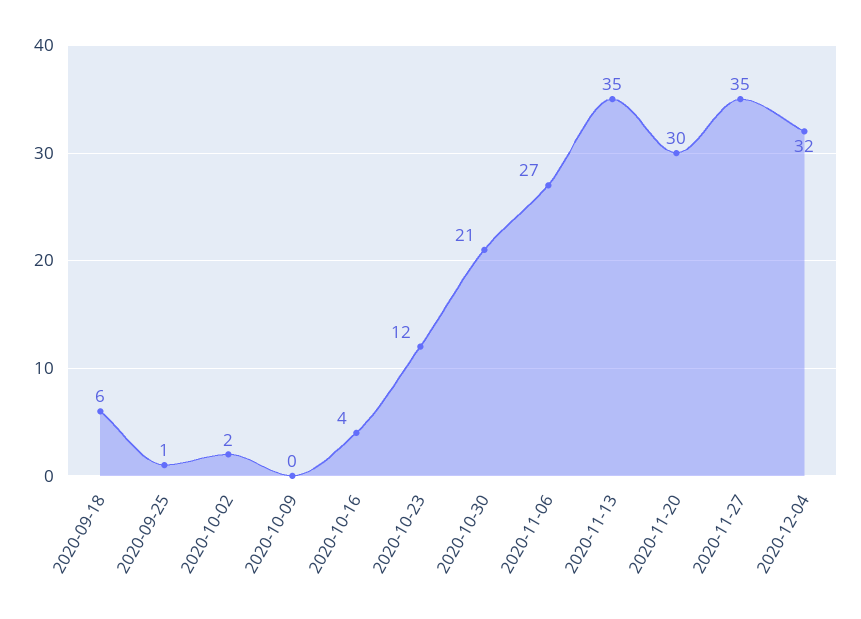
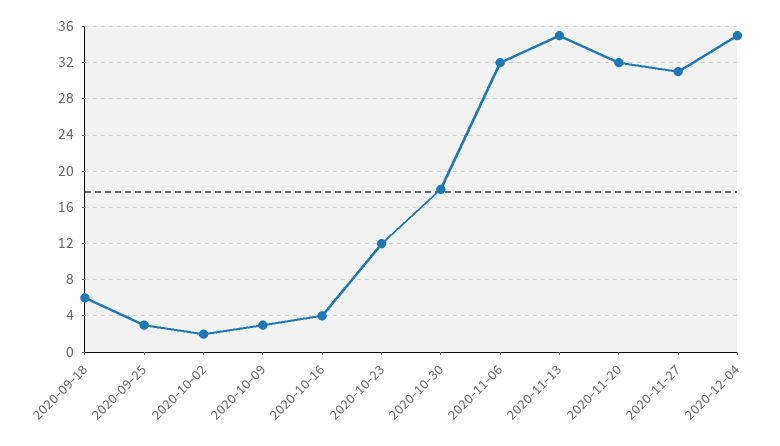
  {
    "2020-09-18": 6,
-   "2020-09-25": 1,
+   "2020-09-25": 3,
    "2020-10-02": 2,
-   "2020-10-09": 0,
+   "2020-10-09": 3,
    "2020-10-16": 4,
    "2020-10-23": 12,
-   "2020-10-30": 21,
+   "2020-10-30": 18,
-   "2020-11-06": 27,
+   "2020-11-06": 32,
    "2020-11-13": 35,
-   "2020-11-20": 30,
+   "2020-11-20": 32,
-   "2020-11-27": 35,
+   "2020-11-27": 31,
-   "2020-12-04": 32
+   "2020-12-04": 35
  }

